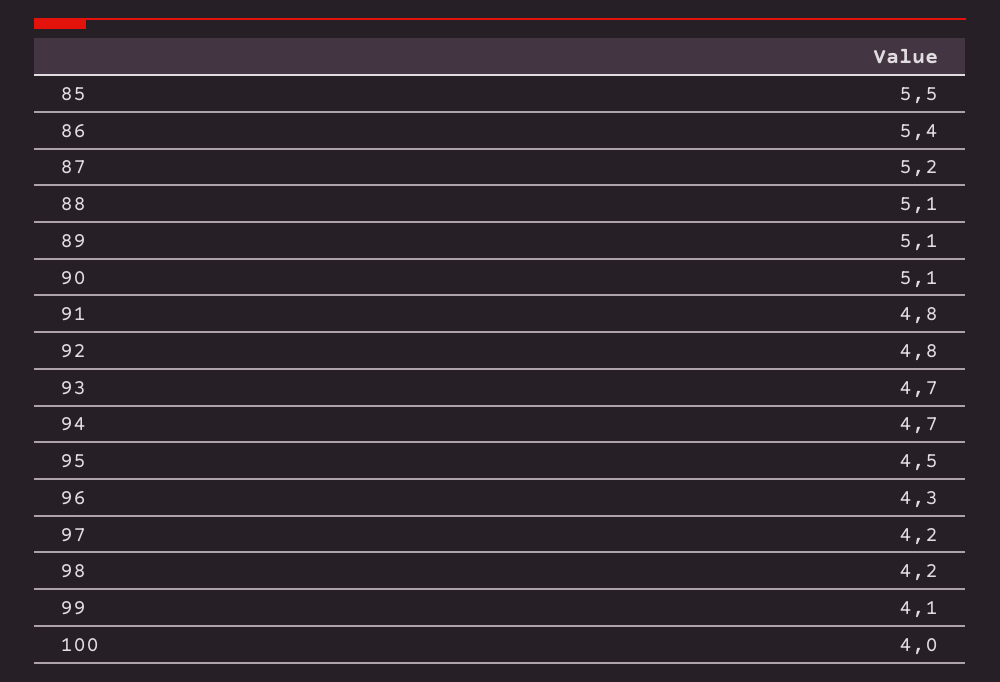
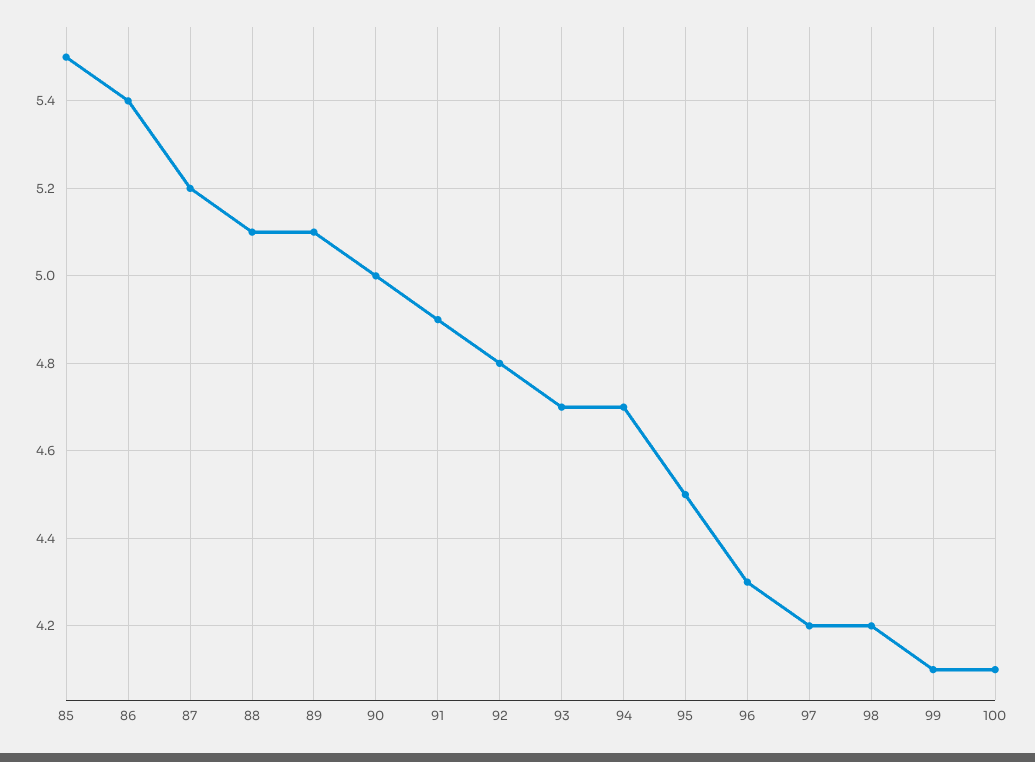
  {
    "85": 5.5,
    "86": 5.4,
    "87": 5.2,
    "88": 5.1,
    "89": 5.1,
-   "90": 5.1,
+   "90": 5,
-   "91": 4.8,
+   "91": 4.9,
    "92": 4.8,
    "93": 4.7,
    "94": 4.7,
    "95": 4.5,
    "96": 4.3,
    "97": 4.2,
    "98": 4.2,
    "99": 4.1,
-   "100": 4
+   "100": 4.1
  }

